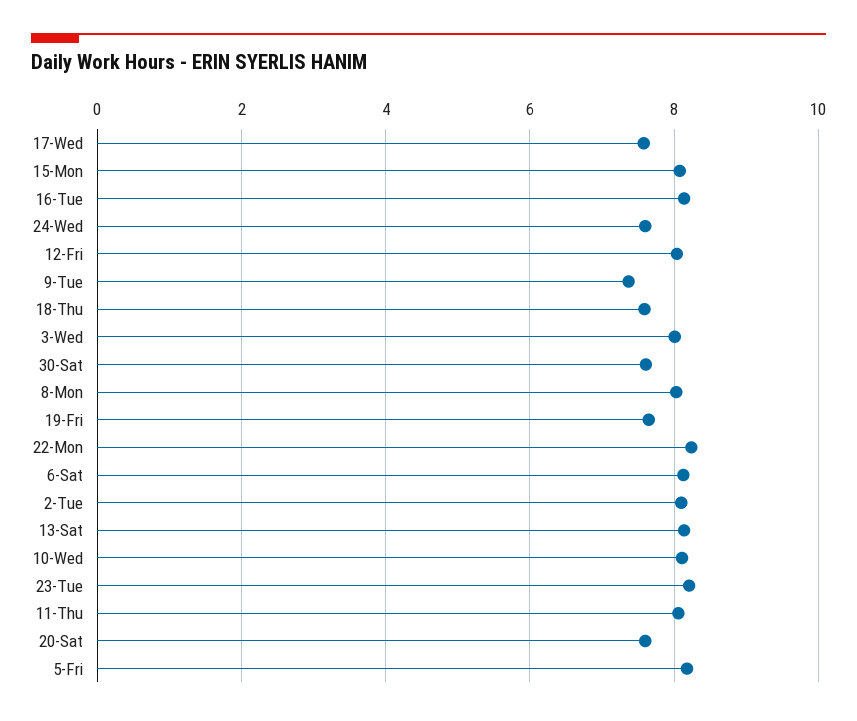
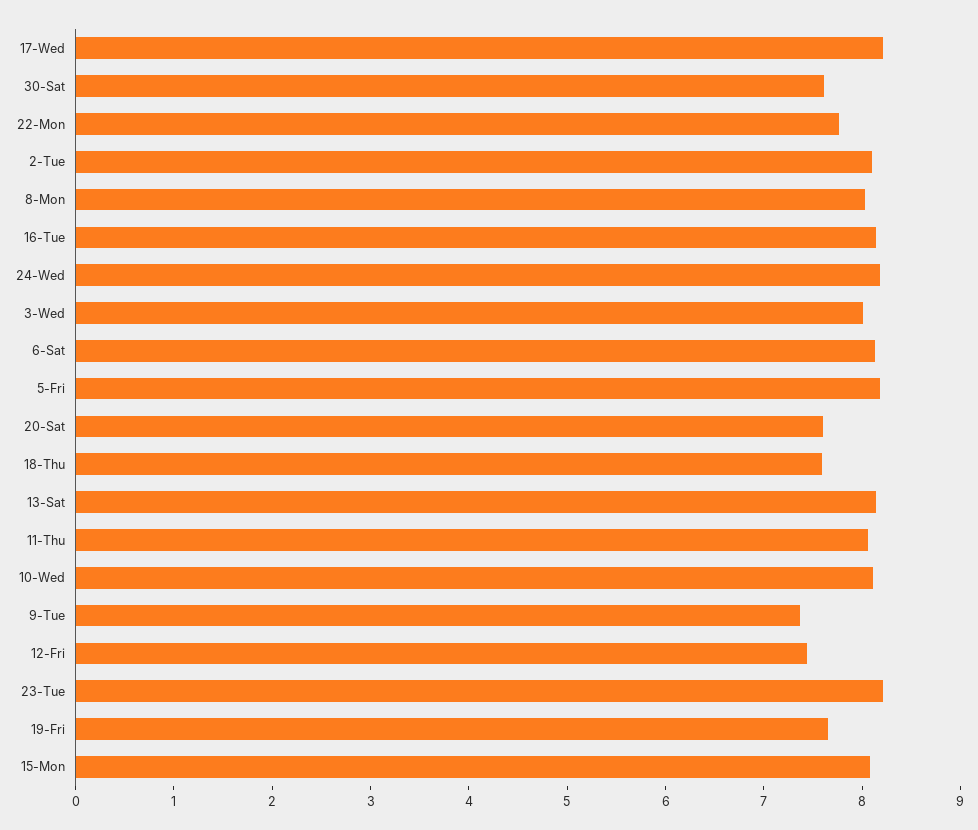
  {
-   "17-Wed": 7.6,
+   "17-Wed": 8.2,
    "15-Mon": 8,
    "16-Tue": 8.2,
-   "24-Wed": 7.6,
+   "24-Wed": 8.2,
-   "12-Fri": 8,
+   "12-Fri": 7.4,
    "9-Tue": 7.4,
    "18-Thu": 7.6,
    "3-Wed": 8,
    "30-Sat": 7.6,
    "8-Mon": 8,
    "19-Fri": 7.6,
-   "22-Mon": 8.2,
+   "22-Mon": 7.8,
    "6-Sat": 8.2,
    "2-Tue": 8.2,
    "13-Sat": 8.2,
    "10-Wed": 8.2,
    "23-Tue": 8.2,
    "11-Thu": 8,
    "20-Sat": 7.6,
    "5-Fri": 8.2
  }

